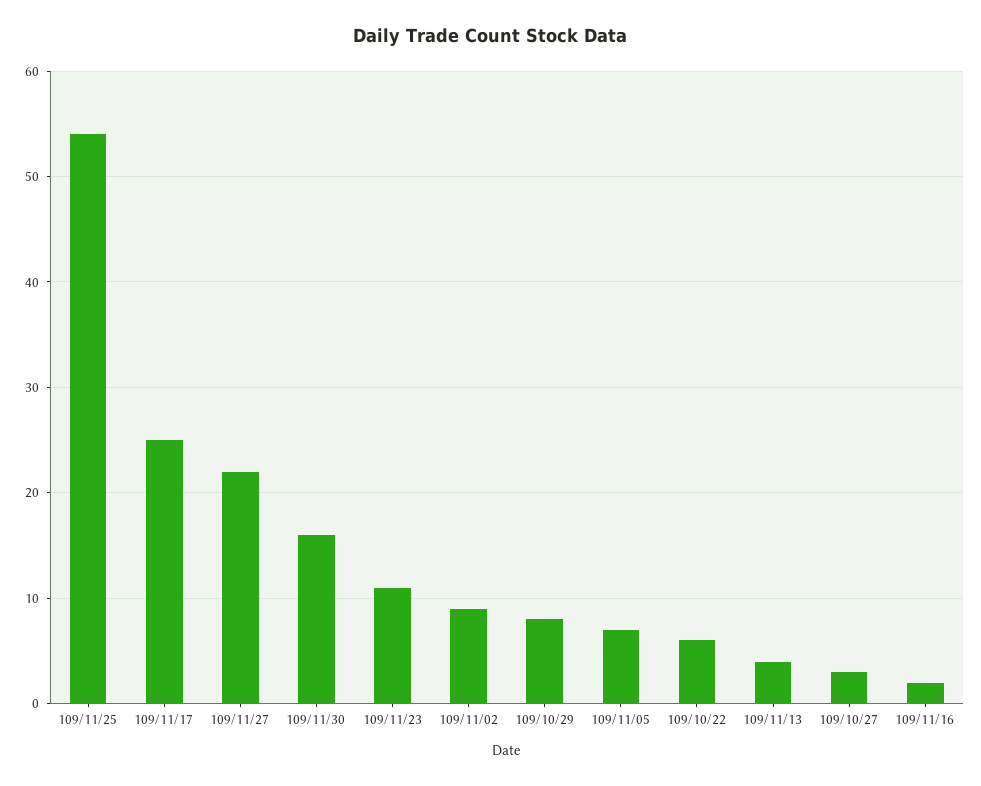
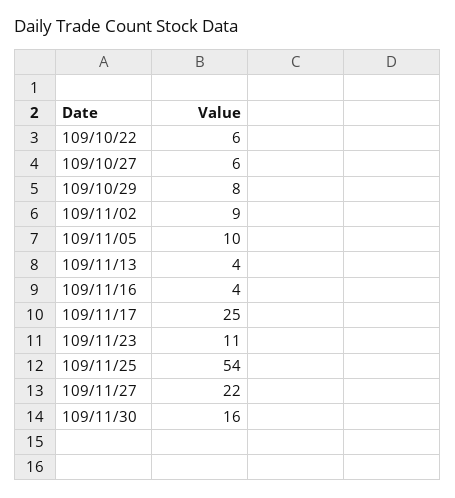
  {
    "109/11/25": 54,
    "109/11/17": 25,
    "109/11/27": 22,
    "109/11/30": 16,
    "109/11/23": 11,
    "109/11/02": 9,
    "109/10/29": 8,
-   "109/11/05": 7,
+   "109/11/05": 10,
    "109/10/22": 6,
    "109/11/13": 4,
-   "109/10/27": 3,
+   "109/10/27": 6,
-   "109/11/16": 2
+   "109/11/16": 4
  }

